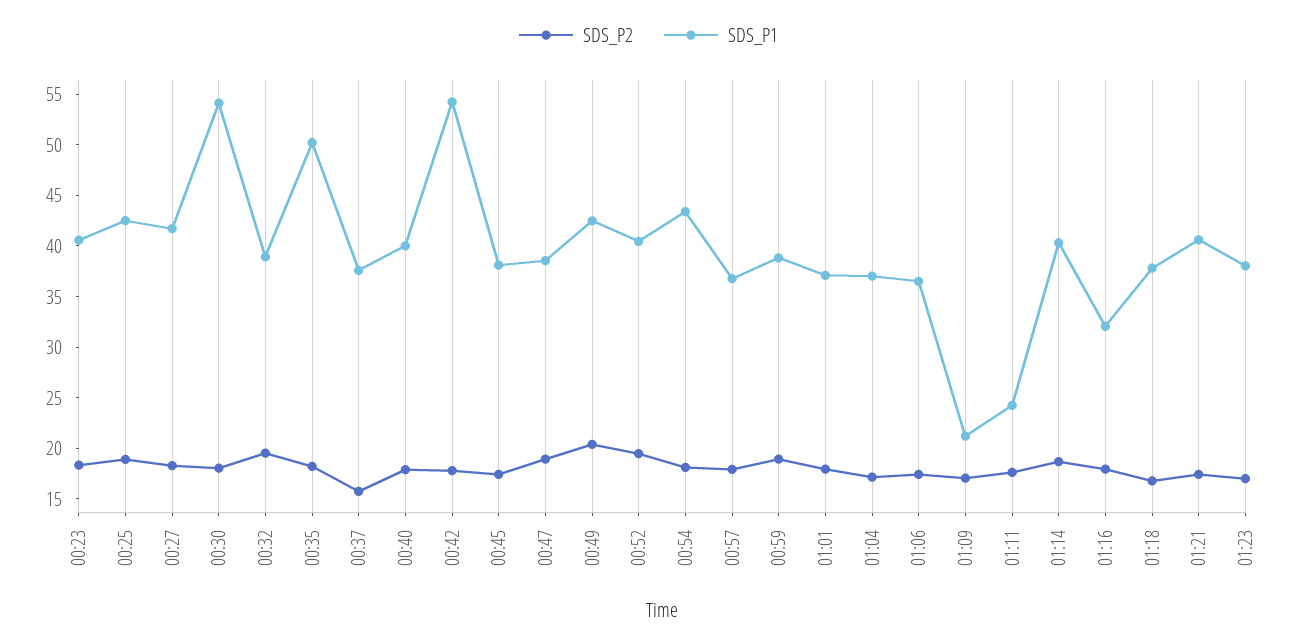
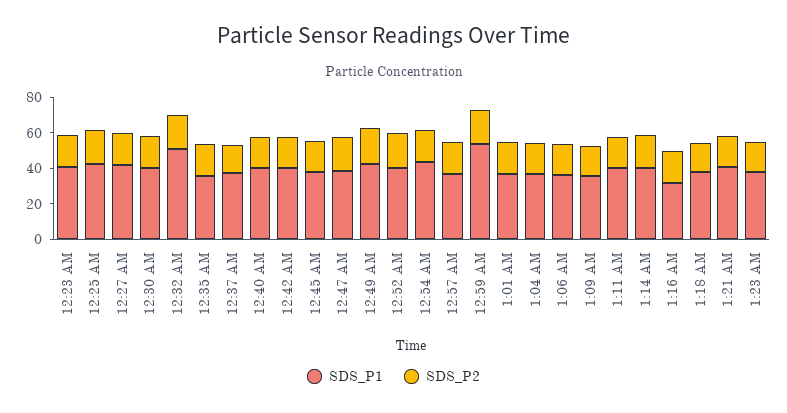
  {
    "SDS_P2": {
      "00:23": 18,
      "00:25": 19,
      "00:27": 18,
      "00:30": 18,
      "00:32": 20,
      "00:35": 18,
      "00:37": 16,
      "00:40": 18,
      "00:42": 18,
      "00:45": 17,
      "00:47": 19,
      "00:49": 20,
      "00:52": 19,
      "00:54": 18,
      "00:57": 18,
      "00:59": 19,
      "01:01": 18,
      "01:04": 17,
      "01:06": 17,
      "01:09": 17,
      "01:11": 18,
      "01:14": 19,
      "01:16": 18,
      "01:18": 17,
      "01:21": 17,
      "01:23": 17
    },
    "SDS_P1": {
      "00:23": 41,
      "00:25": 43,
      "00:27": 42,
-     "00:30": 54,
+     "00:30": 40,
-     "00:32": 39,
+     "00:32": 50,
-     "00:35": 50,
+     "00:35": 35,
      "00:37": 38,
      "00:40": 40,
-     "00:42": 54,
+     "00:42": 40,
      "00:45": 38,
      "00:47": 39,
      "00:49": 42,
      "00:52": 40,
      "00:54": 43,
      "00:57": 37,
-     "00:59": 39,
+     "00:59": 55,
      "01:01": 37,
      "01:04": 37,
      "01:06": 37,
-     "01:09": 21,
+     "01:09": 35,
-     "01:11": 24,
+     "01:11": 40,
      "01:14": 40,
      "01:16": 32,
      "01:18": 38,
      "01:21": 41,
      "01:23": 38
    }
  }

